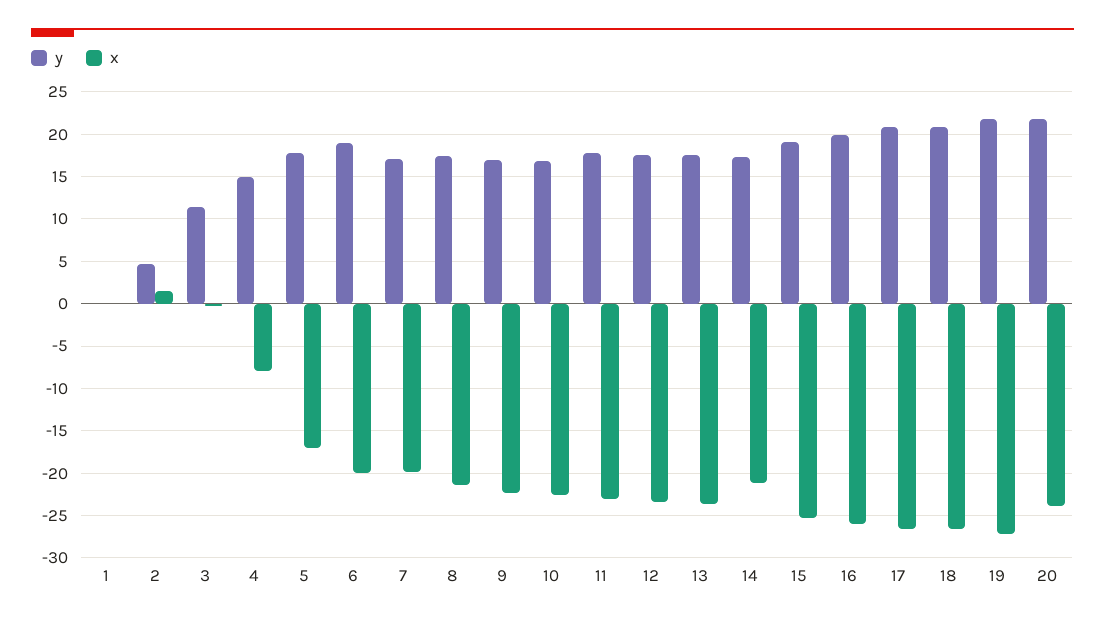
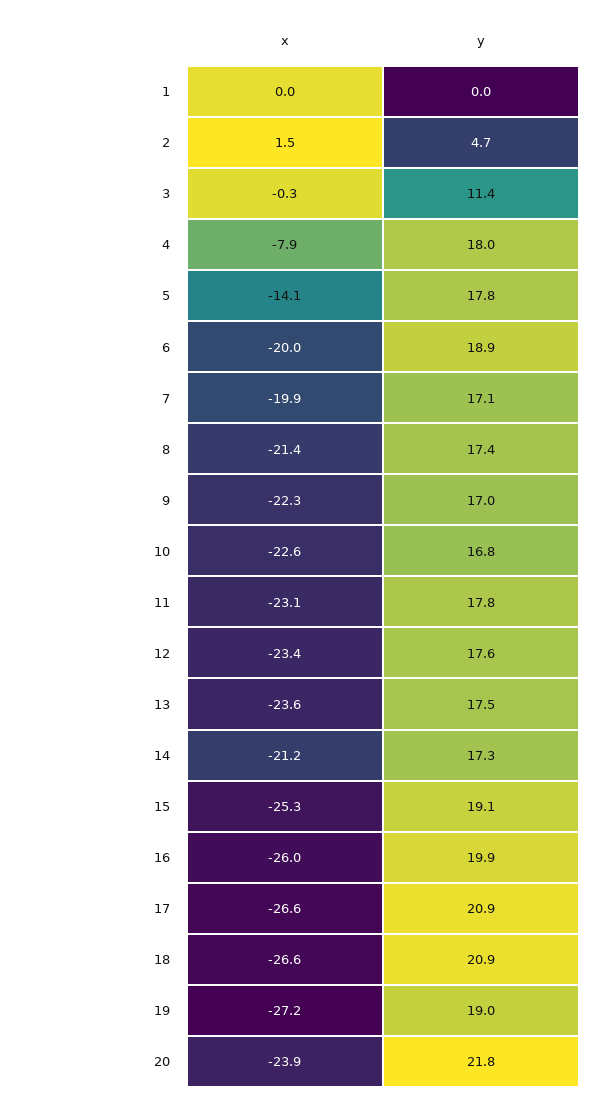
  {
    "y": {
      "1": 0,
      "2": 4.7,
      "3": 11.4,
-     "4": 15,
+     "4": 18,
      "5": 17.8,
      "6": 18.9,
      "7": 17.1,
      "8": 17.4,
      "9": 17,
      "10": 16.8,
      "11": 17.8,
      "12": 17.6,
      "13": 17.5,
      "14": 17.3,
      "15": 19.1,
      "16": 19.9,
      "17": 20.9,
      "18": 20.9,
-     "19": 22,
+     "19": 19,
      "20": 21.8
    },
    "x": {
      "1": 0,
      "2": 1.5,
      "3": -0.3,
      "4": -7.9,
-     "5": -17,
+     "5": -14.1,
      "6": -20,
      "7": -19.9,
      "8": -21.4,
      "9": -22.3,
      "10": -22.6,
      "11": -23.1,
      "12": -23.4,
      "13": -23.6,
      "14": -21.2,
      "15": -25.3,
      "16": -26,
      "17": -26.6,
      "18": -26.6,
      "19": -27.2,
      "20": -23.9
    }
  }

